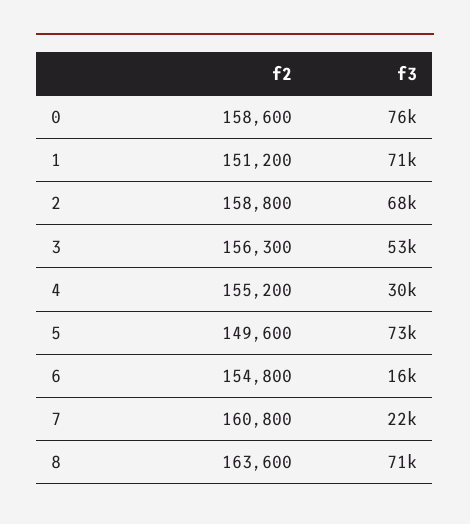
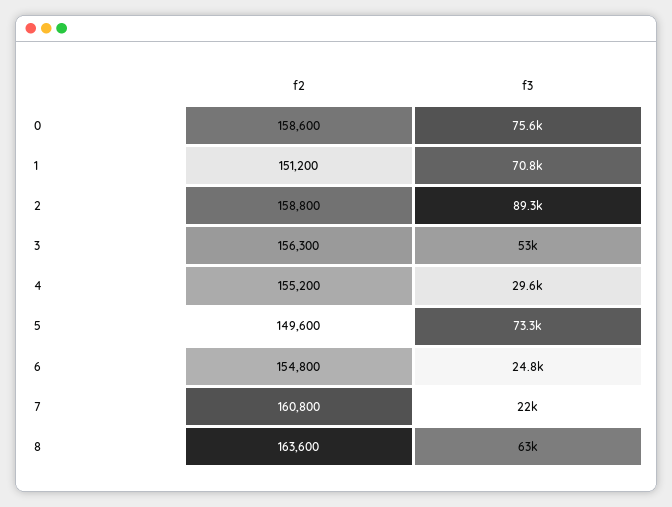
  {
    "f2": {
      "0": 158600,
      "1": 151200,
      "2": 158800,
      "3": 156300,
      "4": 155200,
      "5": 149600,
      "6": 154800,
      "7": 160800,
      "8": 163600
    },
    "f3": {
      "0": 75600,
      "1": 70800,
-     "2": 68000,
+     "2": 89300,
      "3": 53000,
      "4": 29600,
      "5": 73300,
-     "6": 16000,
+     "6": 24800,
      "7": 22000,
-     "8": 71000
+     "8": 63000
    }
  }

